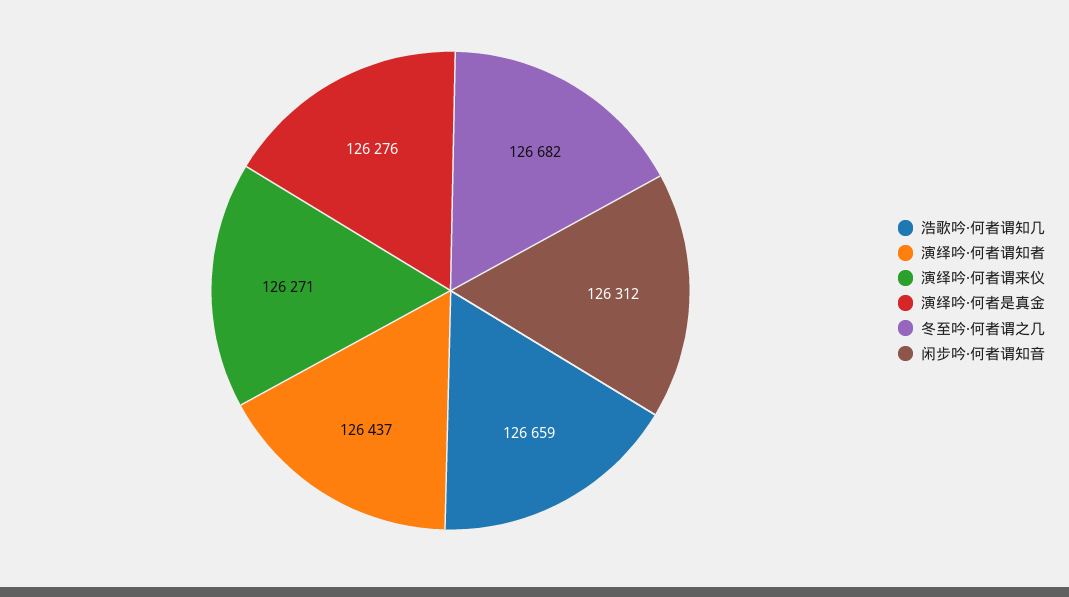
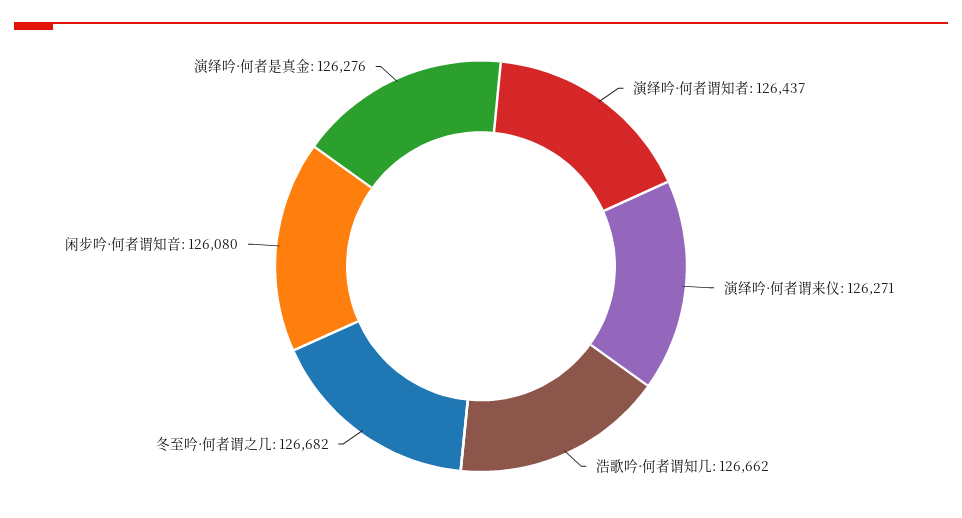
  {
-   "浩歌吟·何者谓知几": 126659,
+   "浩歌吟·何者谓知几": 126662,
    "演绎吟·何者谓知者": 126437,
    "演绎吟·何者谓来仪": 126271,
    "演绎吟·何者是真金": 126276,
    "冬至吟·何者谓之几": 126682,
-   "闲步吟·何者谓知音": 126312
+   "闲步吟·何者谓知音": 126080
  }

